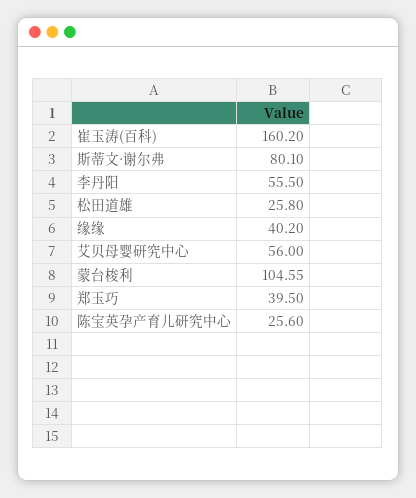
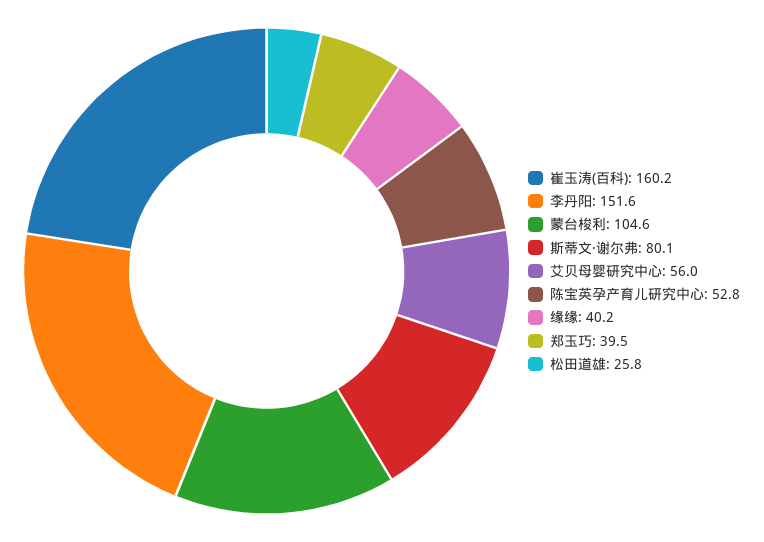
  {
    "崔玉涛(百科)": 160.2,
    "斯蒂文·谢尔弗": 80.1,
-   "李丹阳": 55.5,
+   "李丹阳": 151.6,
    "松田道雄": 25.8,
    "缘缘": 40.2,
    "艾贝母婴研究中心": 56,
    "蒙台梭利": 104.55,
    "郑玉巧": 39.5,
-   "陈宝英孕产育儿研究中心": 25.6
+   "陈宝英孕产育儿研究中心": 52.8
  }

